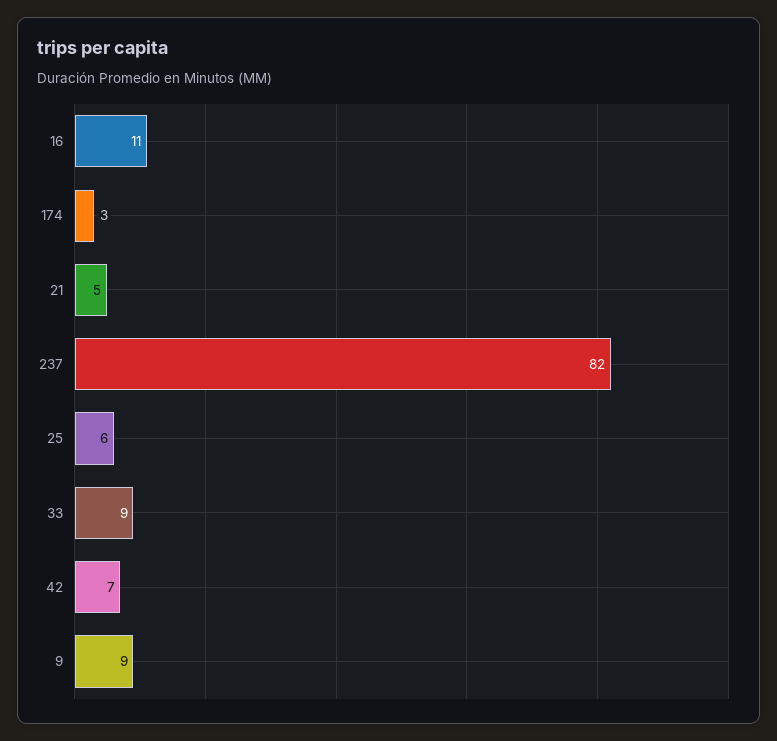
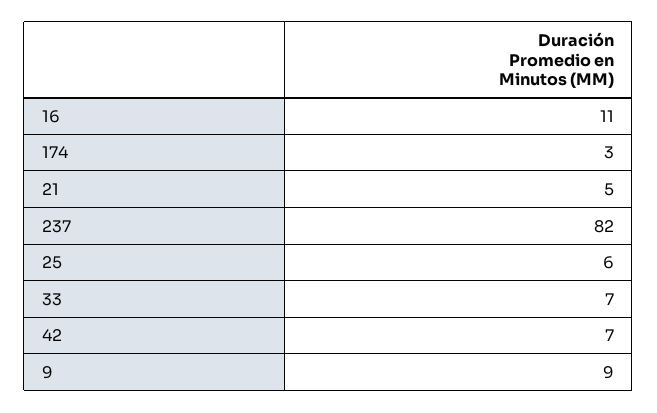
  {
    "16": 11,
    "174": 3,
    "21": 5,
    "237": 82,
    "25": 6,
-   "33": 9,
+   "33": 7,
    "42": 7,
    "9": 9
  }

